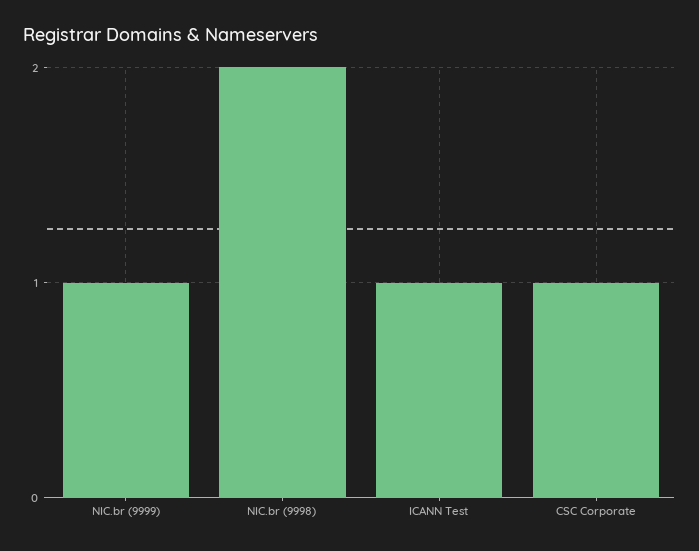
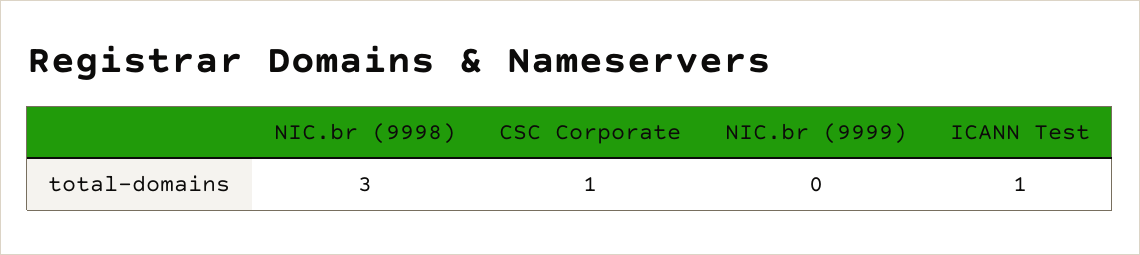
  {
-   "NIC.br (9999)": 1,
+   "NIC.br (9999)": 0,
-   "NIC.br (9998)": 2,
+   "NIC.br (9998)": 3,
    "ICANN Test": 1,
    "CSC Corporate": 1
  }

